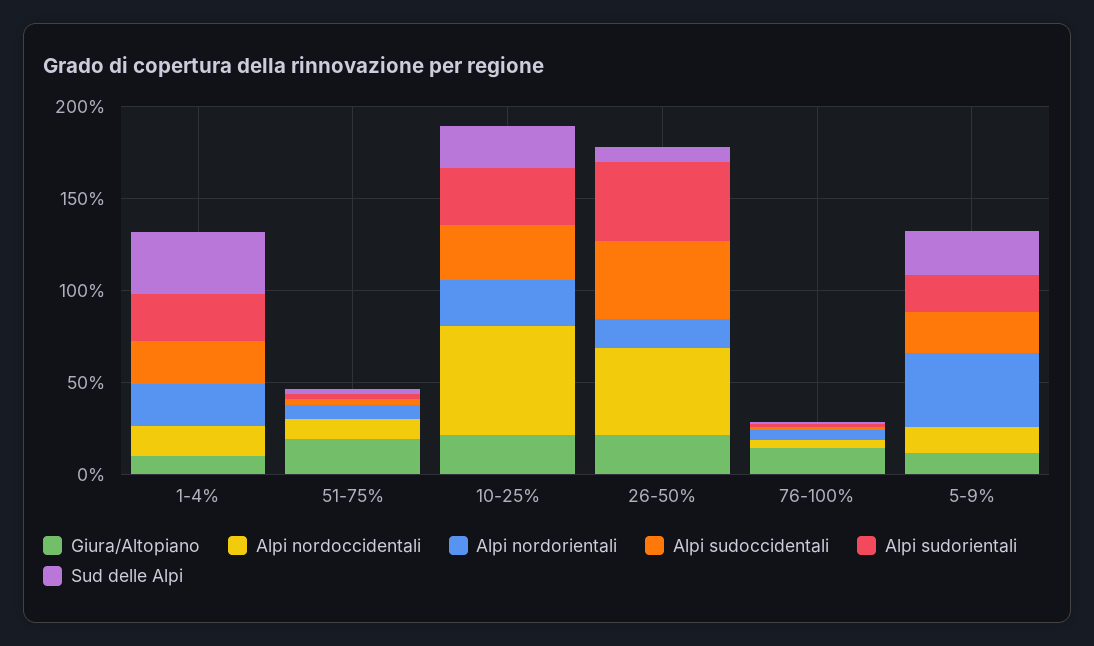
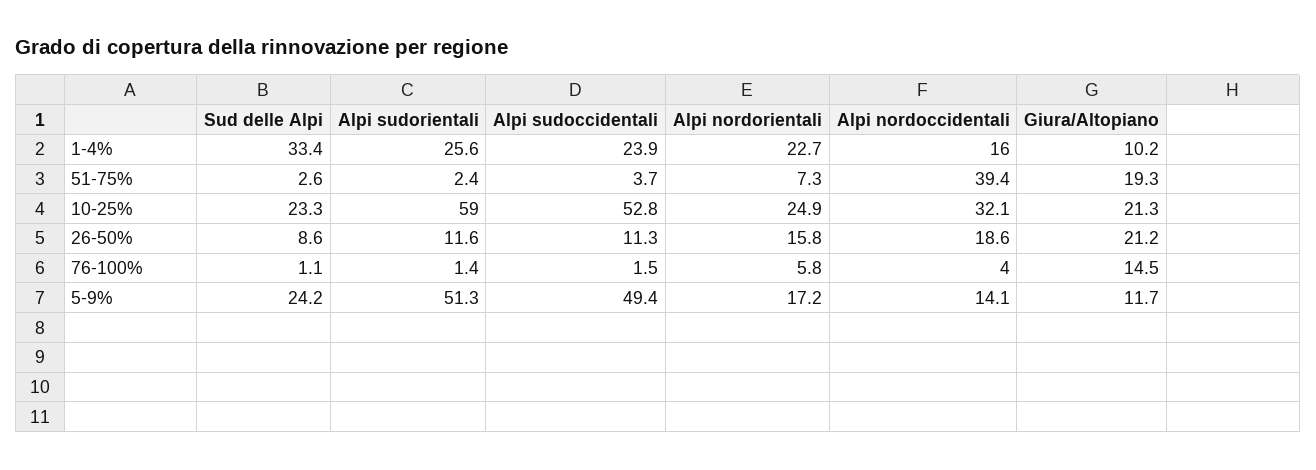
  {
    "Giura/Altopiano": {
      "1-4%": 10.2,
      "51-75%": 19.3,
      "10-25%": 21.3,
      "26-50%": 21.2,
      "76-100%": 14.5,
      "5-9%": 11.7
    },
    "Alpi nordoccidentali": {
      "1-4%": 16,
-     "51-75%": 10,
+     "51-75%": 39.4,
-     "10-25%": 60,
+     "10-25%": 32.1,
-     "26-50%": 50,
+     "26-50%": 18.6,
      "76-100%": 4,
      "5-9%": 14.1
    },
    "Alpi nordorientali": {
      "1-4%": 22.7,
      "51-75%": 7.3,
      "10-25%": 24.9,
      "26-50%": 15.8,
      "76-100%": 5.8,
-     "5-9%": 40
+     "5-9%": 17.2
    },
    "Alpi sudoccidentali": {
      "1-4%": 23.9,
      "51-75%": 3.7,
-     "10-25%": 30,
+     "10-25%": 52.8,
-     "26-50%": 40,
+     "26-50%": 11.3,
      "76-100%": 1.5,
-     "5-9%": 20
+     "5-9%": 49.4
    },
    "Alpi sudorientali": {
      "1-4%": 25.6,
      "51-75%": 2.4,
-     "10-25%": 30,
+     "10-25%": 59,
-     "26-50%": 40,
+     "26-50%": 11.6,
      "76-100%": 1.4,
-     "5-9%": 20
+     "5-9%": 51.3
    },
    "Sud delle Alpi": {
      "1-4%": 33.4,
      "51-75%": 2.6,
      "10-25%": 23.3,
      "26-50%": 8.6,
      "76-100%": 1.1,
      "5-9%": 24.2
    }
  }

